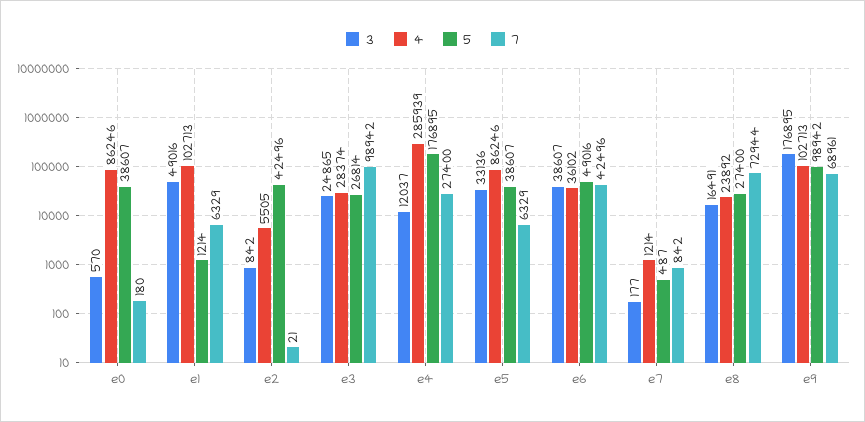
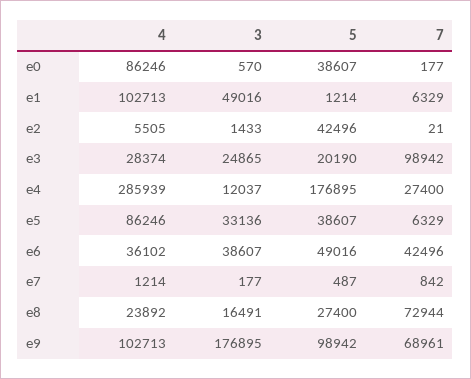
  {
    "3": {
      "e0": 570,
      "e1": 49016,
-     "e2": 842,
+     "e2": 1433,
      "e3": 24865,
      "e4": 12037,
      "e5": 33136,
      "e6": 38607,
      "e7": 177,
      "e8": 16491,
      "e9": 176895
    },
    "4": {
      "e0": 86246,
      "e1": 102713,
      "e2": 5505,
      "e3": 28374,
      "e4": 285939,
      "e5": 86246,
      "e6": 36102,
      "e7": 1214,
      "e8": 23892,
      "e9": 102713
    },
    "5": {
      "e0": 38607,
      "e1": 1214,
      "e2": 42496,
-     "e3": 26814,
+     "e3": 20190,
      "e4": 176895,
      "e5": 38607,
      "e6": 49016,
      "e7": 487,
      "e8": 27400,
      "e9": 98942
    },
    "7": {
-     "e0": 180,
+     "e0": 177,
      "e1": 6329,
      "e2": 21,
      "e3": 98942,
      "e4": 27400,
      "e5": 6329,
      "e6": 42496,
      "e7": 842,
      "e8": 72944,
      "e9": 68961
    }
  }

